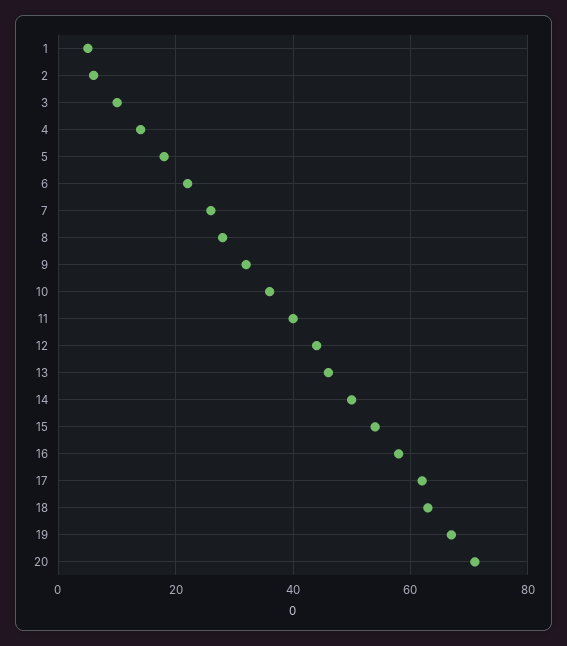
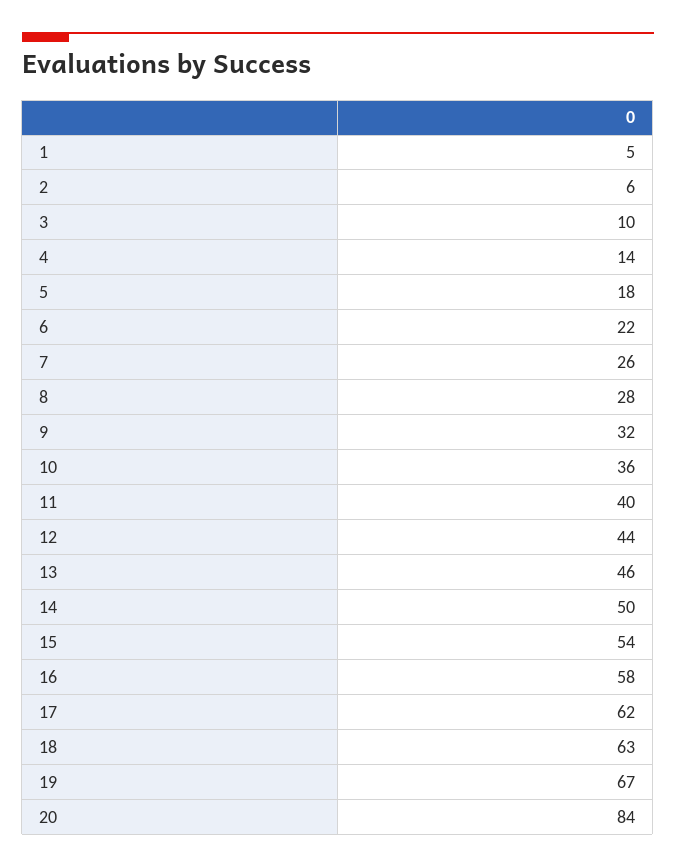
  {
    "1": 5,
    "2": 6,
    "3": 10,
    "4": 14,
    "5": 18,
    "6": 22,
    "7": 26,
    "8": 28,
    "9": 32,
    "10": 36,
    "11": 40,
    "12": 44,
    "13": 46,
    "14": 50,
    "15": 54,
    "16": 58,
    "17": 62,
    "18": 63,
    "19": 67,
-   "20": 70
+   "20": 84
  }

